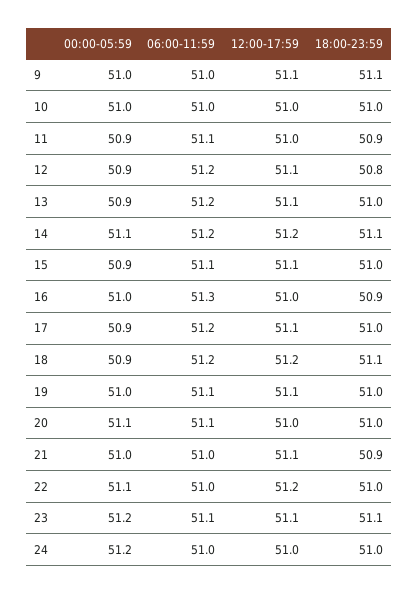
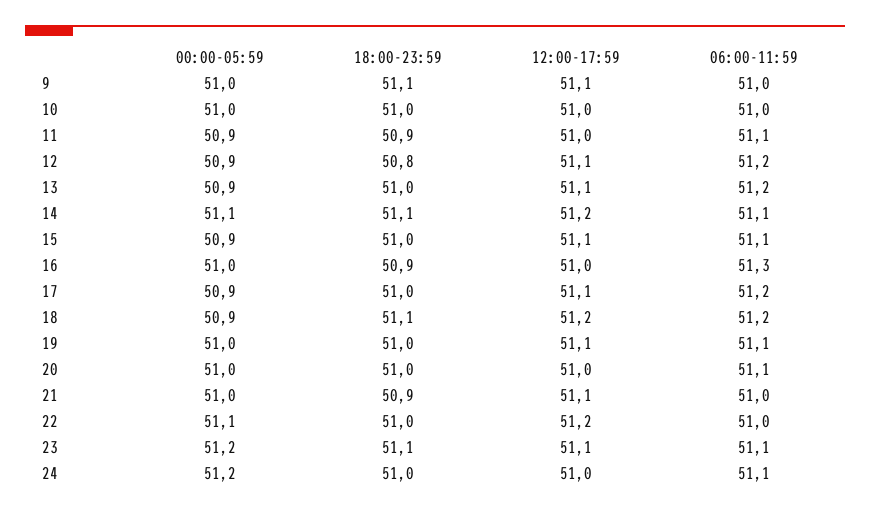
  {
    "00:00-05:59": {
      "9": 51,
      "10": 51,
      "11": 50.9,
      "12": 50.9,
      "13": 50.9,
      "14": 51.1,
      "15": 50.9,
      "16": 51,
      "17": 50.9,
      "18": 50.9,
      "19": 51,
-     "20": 51.1,
+     "20": 51,
      "21": 51,
      "22": 51.1,
      "23": 51.2,
      "24": 51.2
    },
    "06:00-11:59": {
      "9": 51,
      "10": 51,
      "11": 51.1,
      "12": 51.2,
      "13": 51.2,
-     "14": 51.2,
+     "14": 51.1,
      "15": 51.1,
      "16": 51.3,
      "17": 51.2,
      "18": 51.2,
      "19": 51.1,
      "20": 51.1,
      "21": 51,
      "22": 51,
      "23": 51.1,
-     "24": 51
+     "24": 51.1
    },
    "12:00-17:59": {
      "9": 51.1,
      "10": 51,
      "11": 51,
      "12": 51.1,
      "13": 51.1,
      "14": 51.2,
      "15": 51.1,
      "16": 51,
      "17": 51.1,
      "18": 51.2,
      "19": 51.1,
      "20": 51,
      "21": 51.1,
      "22": 51.2,
      "23": 51.1,
      "24": 51
    },
    "18:00-23:59": {
      "9": 51.1,
      "10": 51,
      "11": 50.9,
      "12": 50.8,
      "13": 51,
      "14": 51.1,
      "15": 51,
      "16": 50.9,
      "17": 51,
      "18": 51.1,
      "19": 51,
      "20": 51,
      "21": 50.9,
      "22": 51,
      "23": 51.1,
      "24": 51
    }
  }

